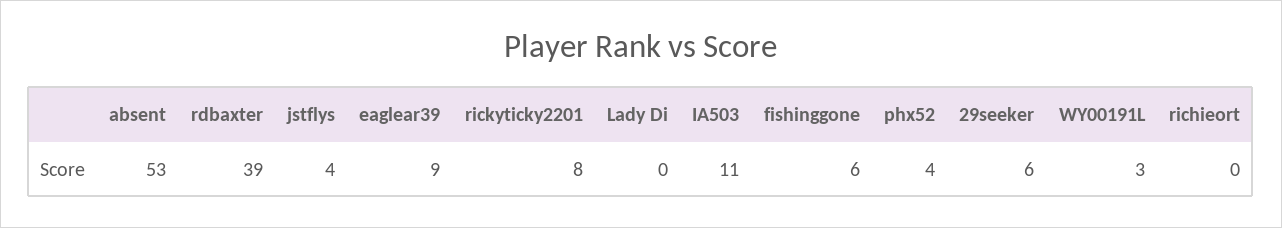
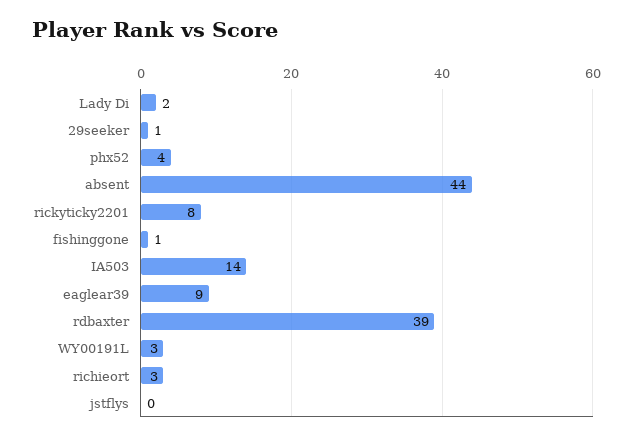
  {
-   "absent": 53,
+   "absent": 44,
    "rdbaxter": 39,
-   "jstflys": 4,
+   "jstflys": 0,
    "eaglear39": 9,
    "rickyticky2201": 8,
-   "Lady Di": 0,
+   "Lady Di": 2,
-   "IA503": 11,
+   "IA503": 14,
-   "fishinggone": 6,
+   "fishinggone": 1,
    "phx52": 4,
-   "29seeker": 6,
+   "29seeker": 1,
    "WY00191L": 3,
-   "richieort": 0
+   "richieort": 3
  }

